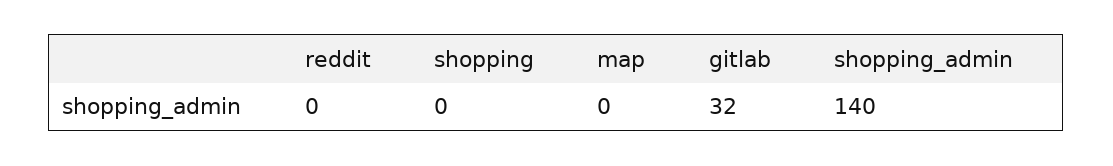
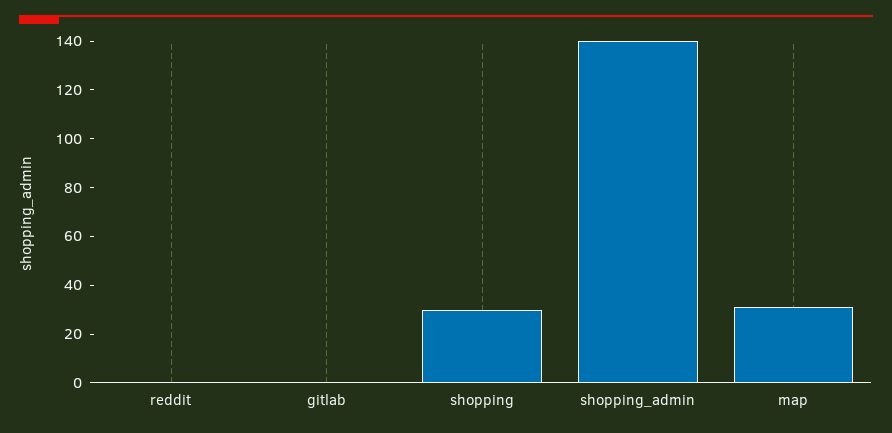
  {
    "reddit": 0,
-   "shopping": 0,
+   "shopping": 30,
-   "map": 0,
+   "map": 30,
-   "gitlab": 32,
+   "gitlab": 0,
    "shopping_admin": 140
  }

